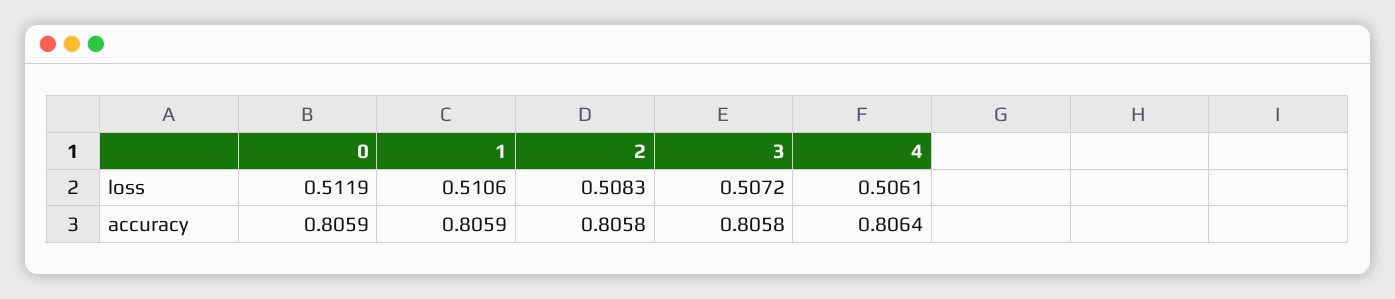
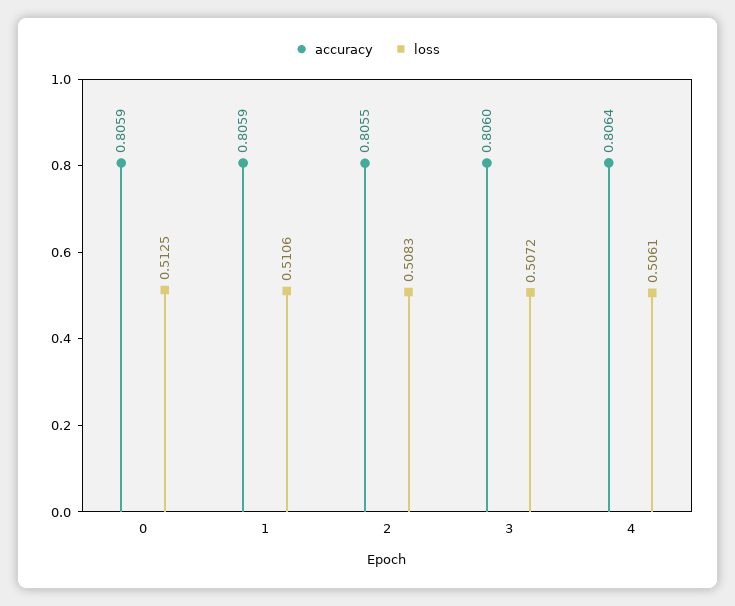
  {
    "loss": {
-     "0": 0.5119,
+     "0": 0.5125,
      "1": 0.5106,
      "2": 0.5083,
      "3": 0.5072,
      "4": 0.5061
    },
    "accuracy": {
      "0": 0.8059,
      "1": 0.8059,
-     "2": 0.8058,
+     "2": 0.8055,
-     "3": 0.8058,
+     "3": 0.806,
      "4": 0.8064
    }
  }

